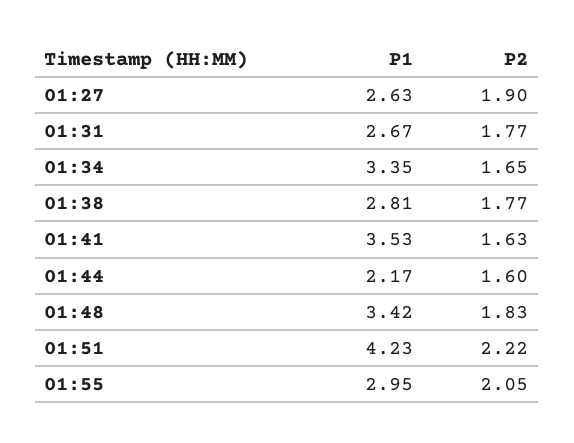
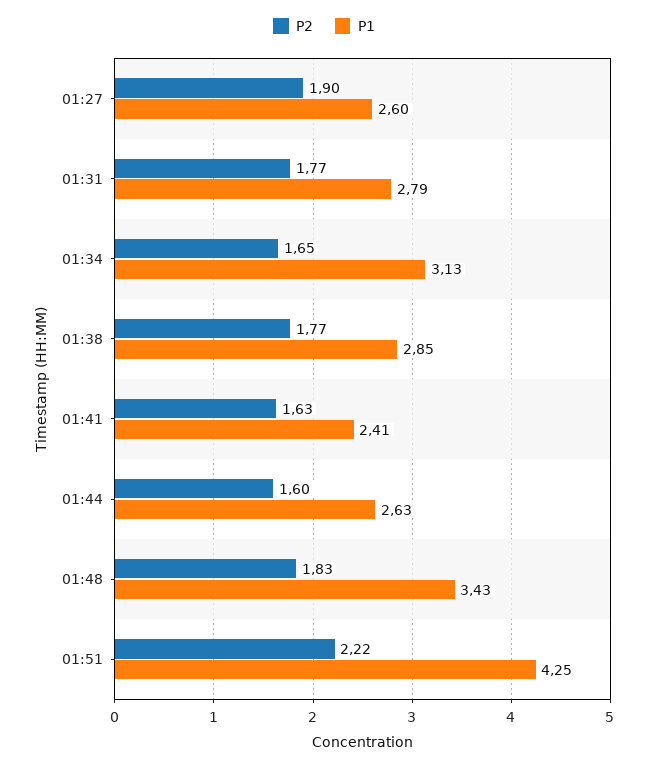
  {
    "P1": {
-     "01:27": 2.63,
+     "01:27": 2.6,
-     "01:31": 2.67,
+     "01:31": 2.79,
-     "01:34": 3.35,
+     "01:34": 3.13,
-     "01:38": 2.81,
+     "01:38": 2.85,
-     "01:41": 3.53,
+     "01:41": 2.41,
-     "01:44": 2.17,
+     "01:44": 2.63,
-     "01:48": 3.42,
+     "01:48": 3.43,
-     "01:51": 4.23,
+     "01:51": 4.25
-     "01:55": 2.95
    },
    "P2": {
      "01:27": 1.9,
      "01:31": 1.77,
      "01:34": 1.65,
      "01:38": 1.77,
      "01:41": 1.63,
      "01:44": 1.6,
      "01:48": 1.83,
-     "01:51": 2.22,
+     "01:51": 2.22
-     "01:55": 2.05
    }
  }

